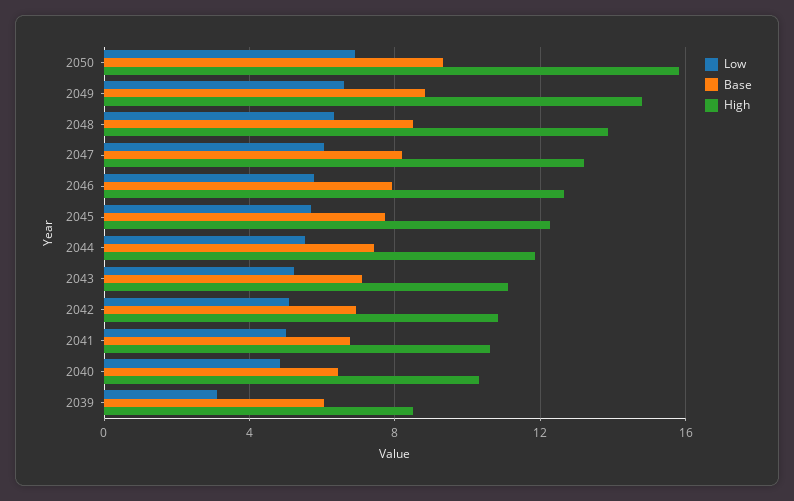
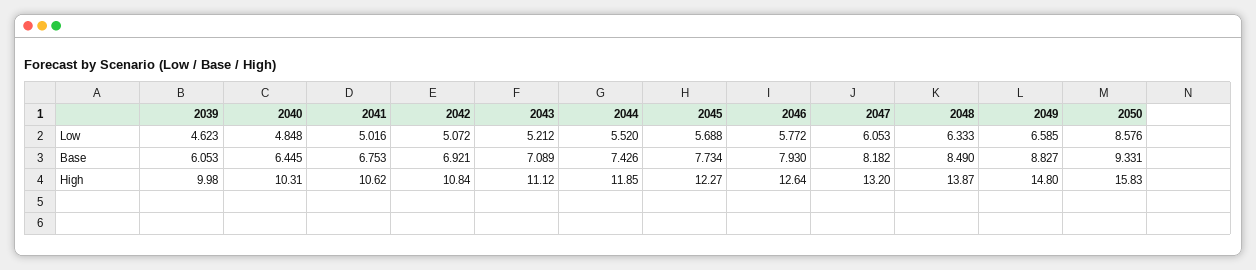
  {
    "Low": {
-     "2050": 7,
+     "2050": 8.576,
      "2049": 6.585,
      "2048": 6.333,
      "2047": 6.053,
      "2046": 5.772,
      "2045": 5.688,
      "2044": 5.52,
      "2043": 5.212,
      "2042": 5.072,
      "2041": 5.016,
      "2040": 4.848,
-     "2039": 3
+     "2039": 4.623
    },
    "Base": {
      "2050": 9.331,
      "2049": 8.827,
      "2048": 8.49,
      "2047": 8.182,
      "2046": 7.93,
      "2045": 7.734,
      "2044": 7.426,
      "2043": 7.089,
      "2042": 6.921,
      "2041": 6.753,
      "2040": 6.445,
      "2039": 6.053
    },
    "High": {
      "2050": 15.83,
      "2049": 14.8,
      "2048": 13.87,
      "2047": 13.2,
      "2046": 12.64,
      "2045": 12.27,
      "2044": 11.85,
      "2043": 11.12,
      "2042": 10.84,
      "2041": 10.62,
      "2040": 10.31,
-     "2039": 8.5
+     "2039": 9.98
    }
  }

